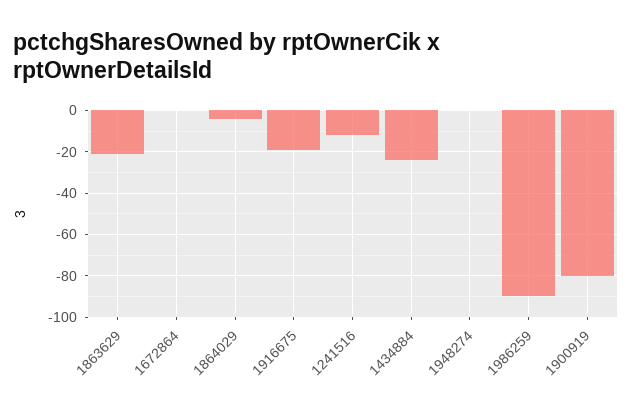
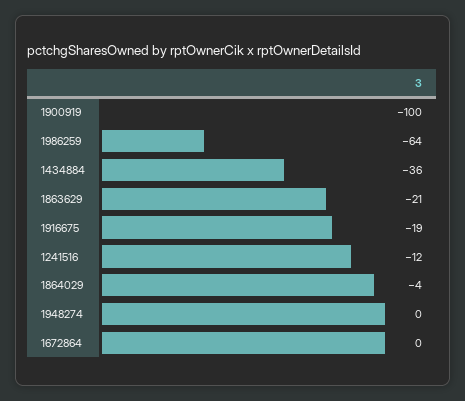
  {
    "1863629": -21,
    "1672864": 0,
    "1864029": -4,
    "1916675": -19,
    "1241516": -12,
-   "1434884": -25,
+   "1434884": -36,
    "1948274": 0,
-   "1986259": -90,
+   "1986259": -64,
-   "1900919": -80
+   "1900919": -100
  }

